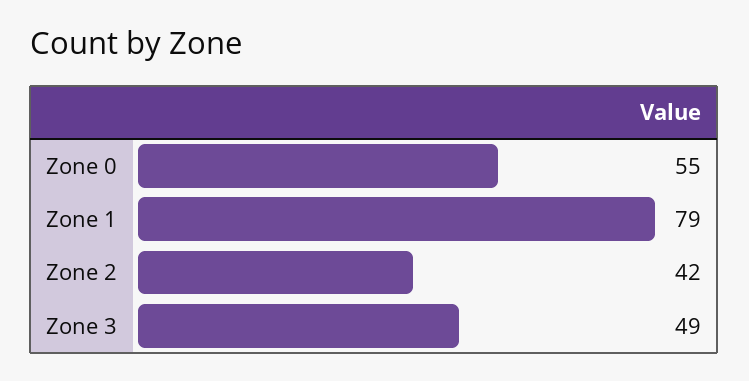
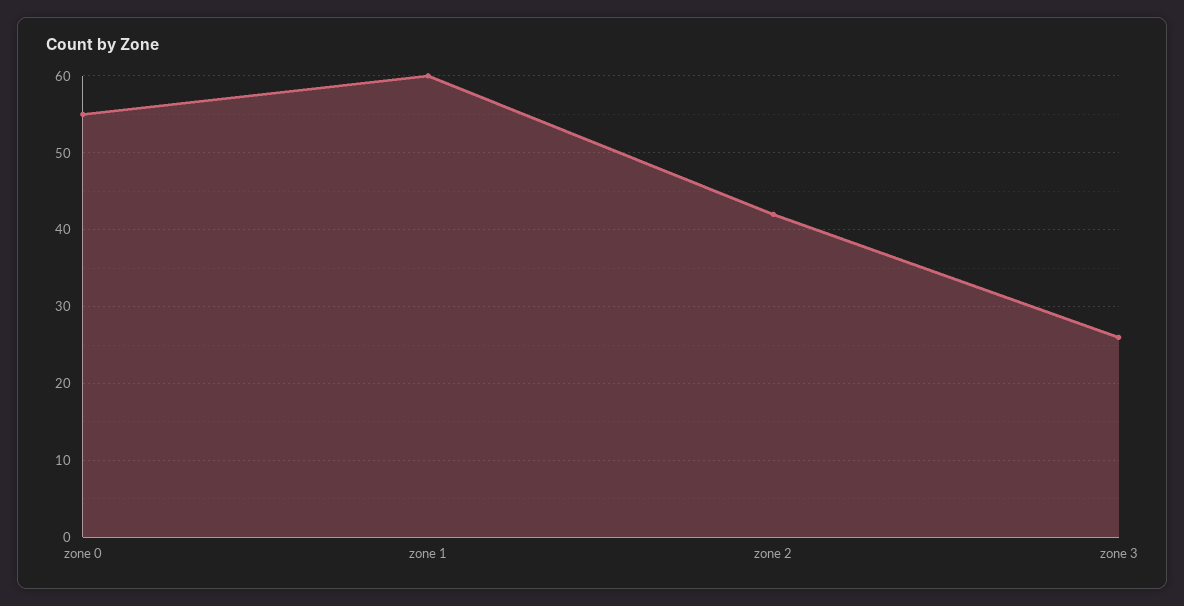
  {
    "Zone 0": 55,
-   "Zone 1": 79,
+   "Zone 1": 60,
    "Zone 2": 42,
-   "Zone 3": 49
+   "Zone 3": 26
  }

